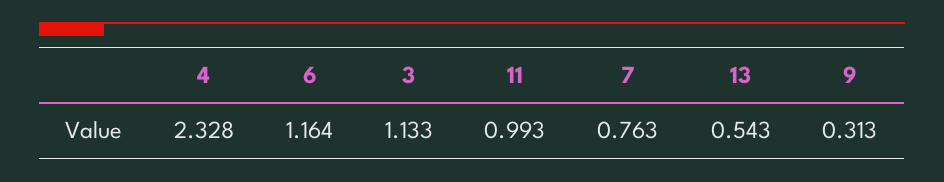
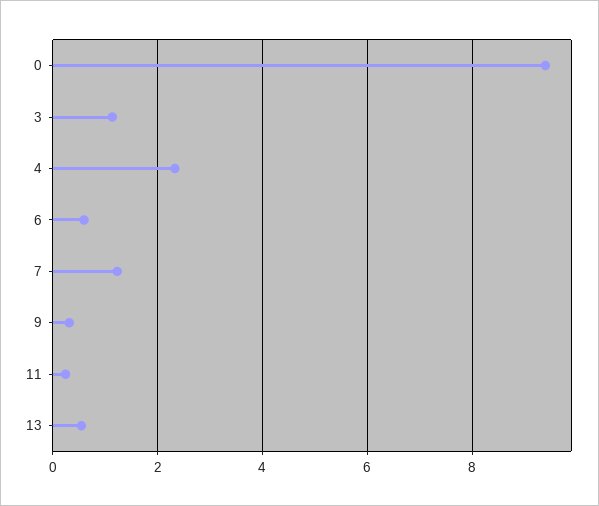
  {
    "4": 2.328,
-   "6": 1.164,
+   "6": 0.6,
    "3": 1.133,
-   "11": 0.993,
+   "11": 0.2,
-   "7": 0.763,
+   "7": 1.2,
    "13": 0.543,
-   "9": 0.313
+   "9": 0.313,
+   "0": 9.4
  }

